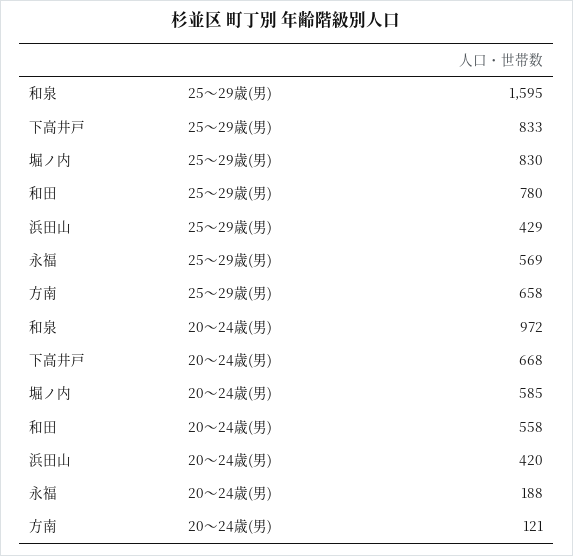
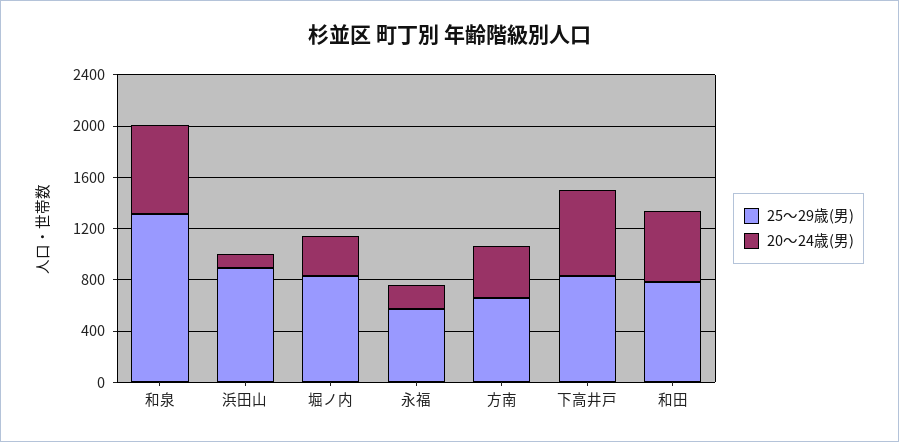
  {
    "25～29歳(男)": {
-     "和泉": 1595,
+     "和泉": 1300,
      "下高井戸": 833,
      "堀ノ内": 830,
      "和田": 780,
-     "浜田山": 429,
+     "浜田山": 900,
      "永福": 569,
      "方南": 658
    },
    "20～24歳(男)": {
-     "和泉": 972,
+     "和泉": 700,
      "下高井戸": 668,
-     "堀ノ内": 585,
+     "堀ノ内": 300,
      "和田": 558,
-     "浜田山": 420,
+     "浜田山": 100,
      "永福": 188,
-     "方南": 121
+     "方南": 400
    }
  }

